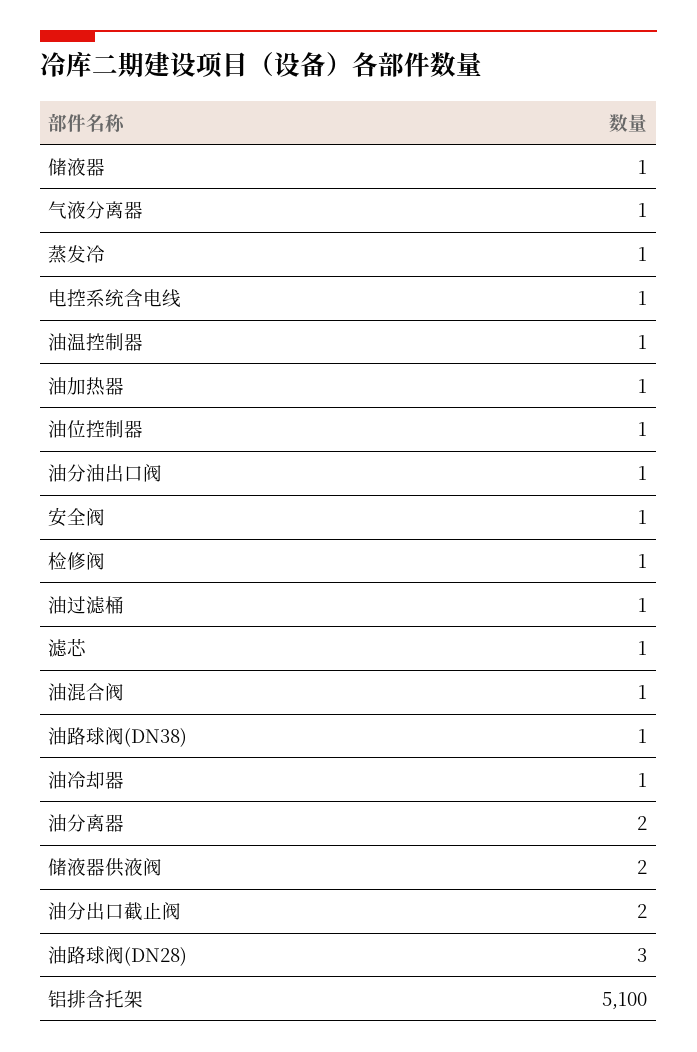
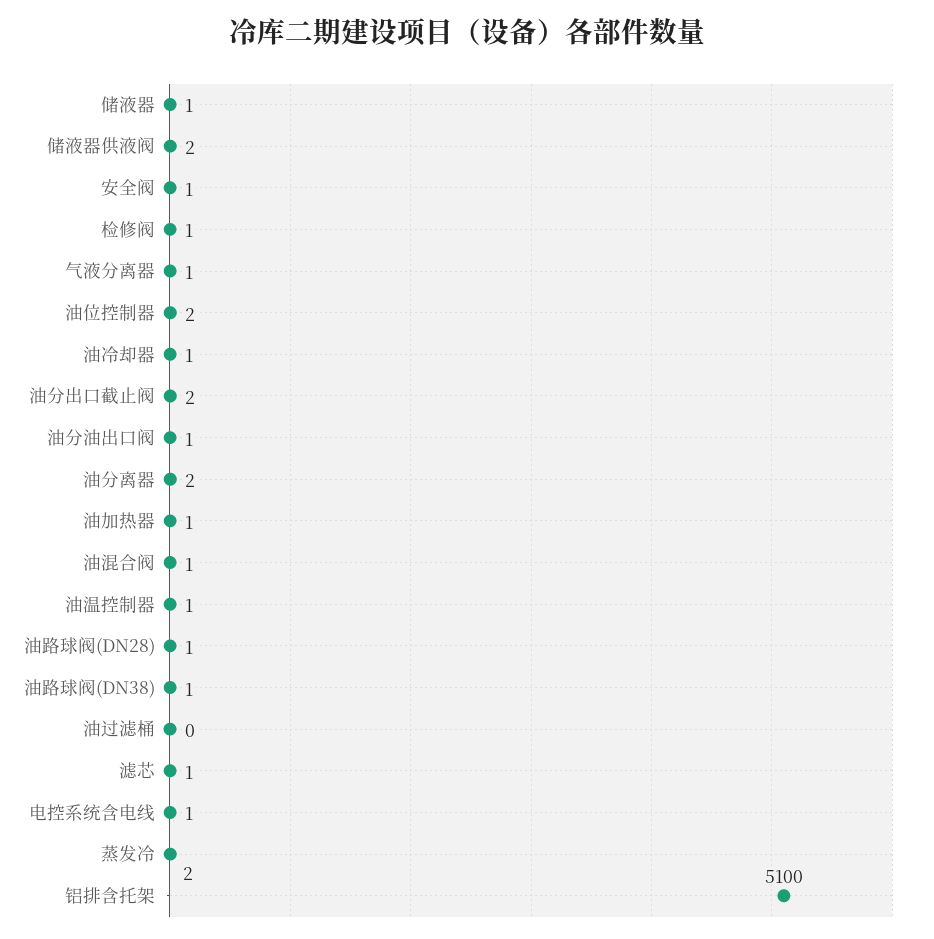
  {
    "储液器": 1,
    "气液分离器": 1,
-   "蒸发冷": 1,
+   "蒸发冷": 2,
    "电控系统含电线": 1,
    "油温控制器": 1,
    "油加热器": 1,
-   "油位控制器": 1,
+   "油位控制器": 2,
    "油分油出口阀": 1,
    "安全阀": 1,
    "检修阀": 1,
-   "油过滤桶": 1,
+   "油过滤桶": 0,
    "滤芯": 1,
    "油混合阀": 1,
    "油路球阀(DN38)": 1,
    "油冷却器": 1,
    "油分离器": 2,
    "储液器供液阀": 2,
    "油分出口截止阀": 2,
-   "油路球阀(DN28)": 3,
+   "油路球阀(DN28)": 1,
    "铝排含托架": 5100
  }

